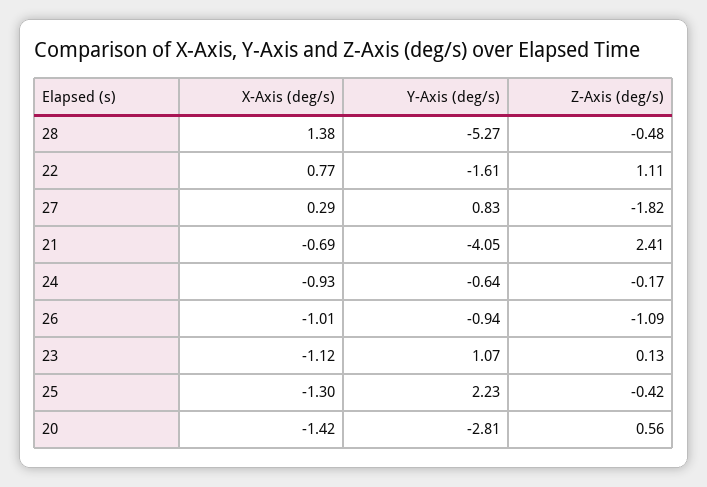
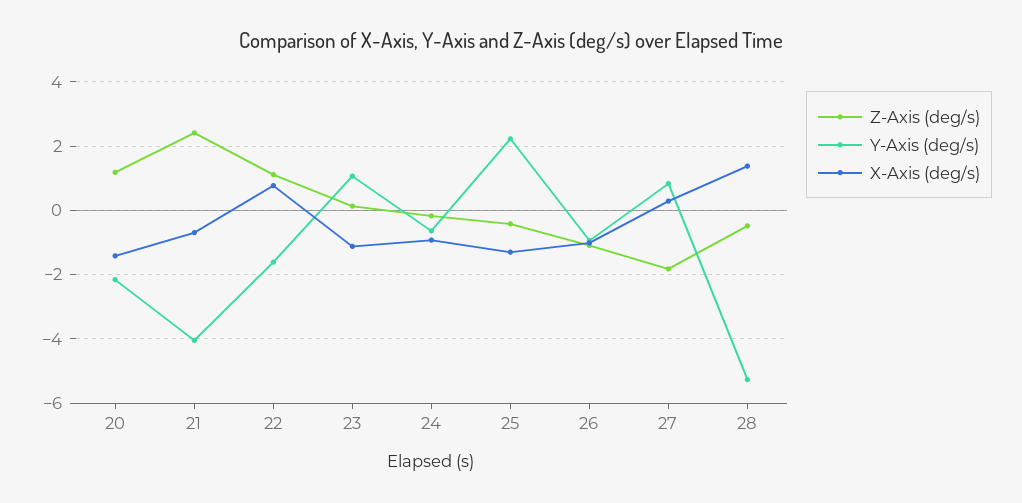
  {
    "X-Axis (deg/s)": {
      "28": 1.38,
      "22": 0.77,
      "27": 0.29,
      "21": -0.69,
      "24": -0.93,
      "26": -1.01,
      "23": -1.12,
      "25": -1.3,
      "20": -1.42
    },
    "Y-Axis (deg/s)": {
      "28": -5.27,
      "22": -1.61,
      "27": 0.83,
      "21": -4.05,
      "24": -0.64,
      "26": -0.94,
      "23": 1.07,
      "25": 2.23,
-     "20": -2.81
+     "20": -2.2
    },
    "Z-Axis (deg/s)": {
      "28": -0.48,
      "22": 1.11,
      "27": -1.82,
      "21": 2.41,
      "24": -0.17,
      "26": -1.09,
      "23": 0.13,
      "25": -0.42,
-     "20": 0.56
+     "20": 1.2
    }
  }

